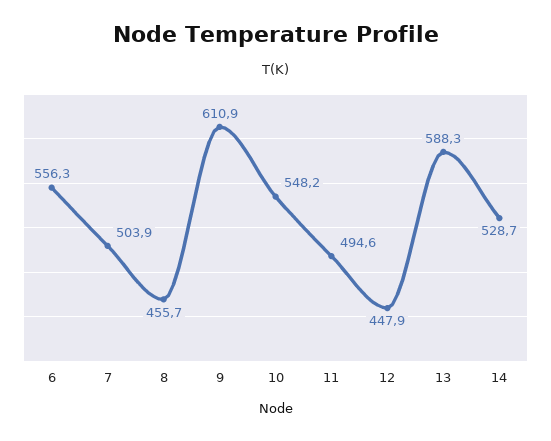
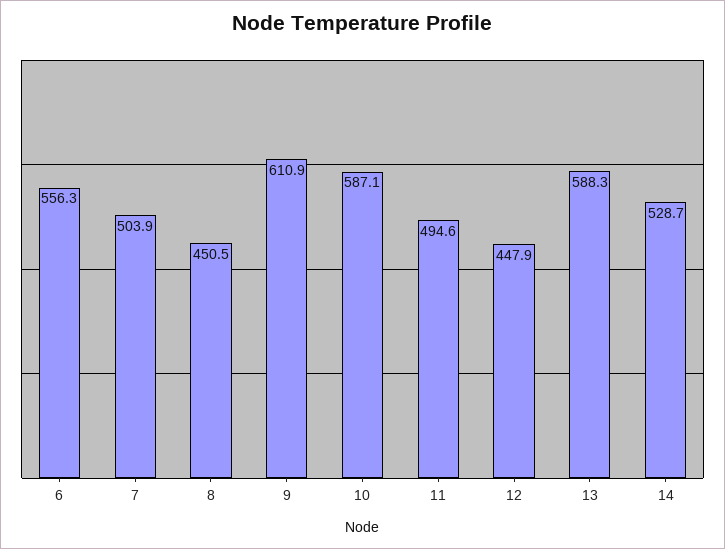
  {
    "6": 556.3,
    "7": 503.9,
-   "8": 455.7,
+   "8": 450.5,
    "9": 610.9,
-   "10": 548.2,
+   "10": 587.1,
    "11": 494.6,
    "12": 447.9,
    "13": 588.3,
    "14": 528.7
  }

